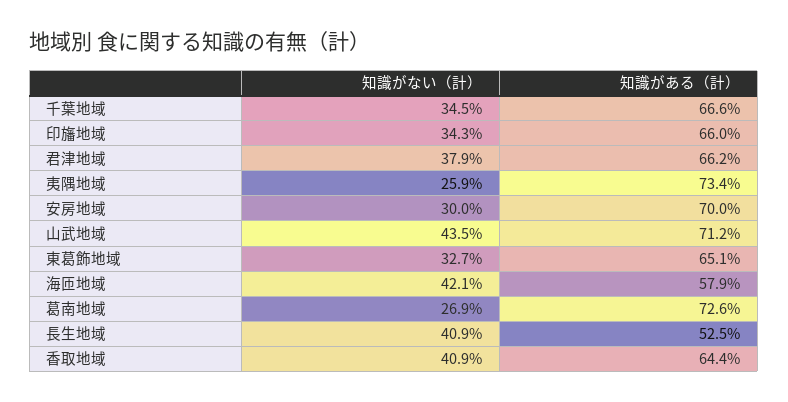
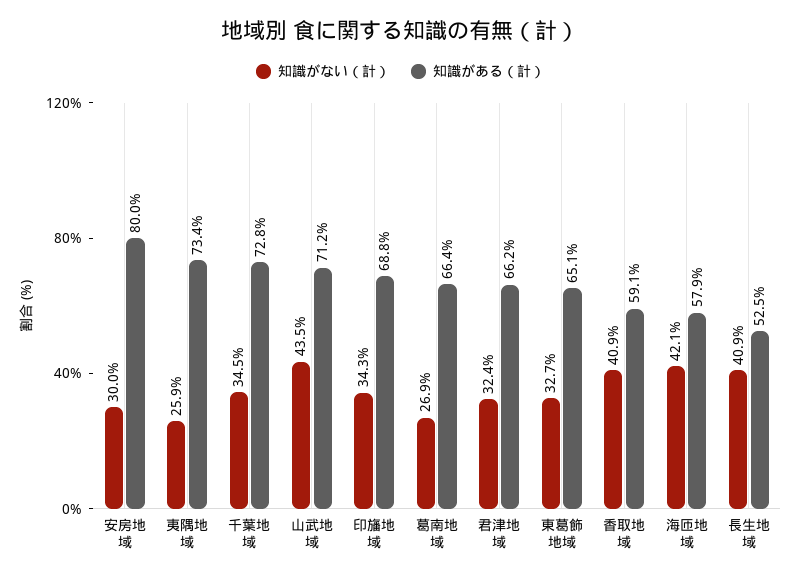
  {
    "知識がない（計）": {
      "千葉地域": 34.5,
      "印旛地域": 34.3,
-     "君津地域": 37.9,
+     "君津地域": 32.4,
      "夷隅地域": 25.9,
      "安房地域": 30,
      "山武地域": 43.5,
      "東葛飾地域": 32.7,
      "海匝地域": 42.1,
      "葛南地域": 26.9,
      "長生地域": 40.9,
      "香取地域": 40.9
    },
    "知識がある（計）": {
-     "千葉地域": 66.6,
+     "千葉地域": 72.8,
-     "印旛地域": 66,
+     "印旛地域": 68.8,
      "君津地域": 66.2,
      "夷隅地域": 73.4,
-     "安房地域": 70,
+     "安房地域": 80,
      "山武地域": 71.2,
      "東葛飾地域": 65.1,
      "海匝地域": 57.9,
-     "葛南地域": 72.6,
+     "葛南地域": 66.4,
      "長生地域": 52.5,
-     "香取地域": 64.4
+     "香取地域": 59.1
    }
  }

